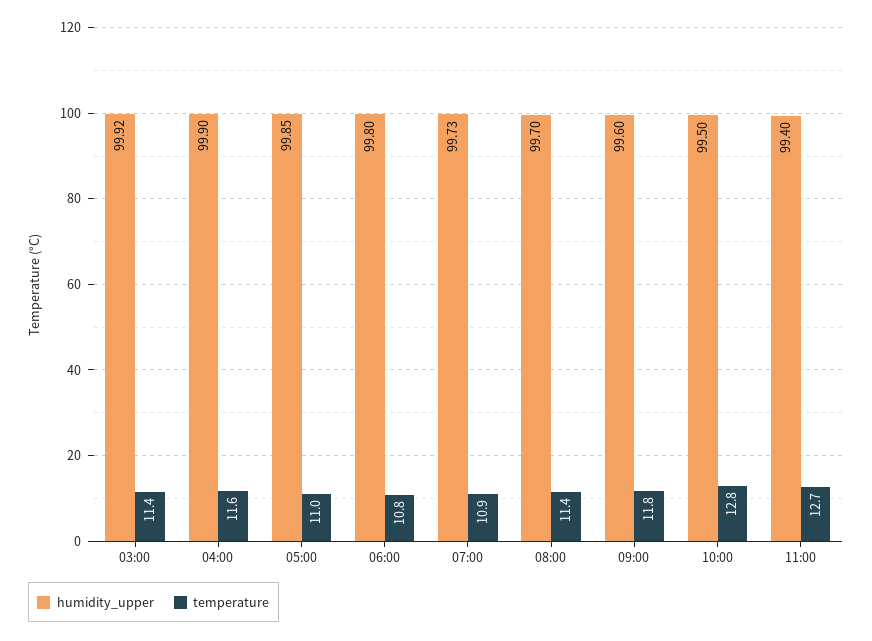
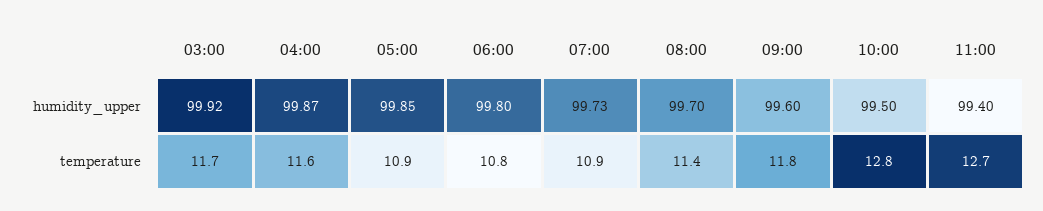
  {
    "humidity_upper": {
      "03:00": 99.92,
-     "04:00": 99.9,
+     "04:00": 99.87,
      "05:00": 99.85,
      "06:00": 99.8,
      "07:00": 99.73,
      "08:00": 99.7,
      "09:00": 99.6,
      "10:00": 99.5,
      "11:00": 99.4
    },
    "temperature": {
-     "03:00": 11.4,
+     "03:00": 11.7,
      "04:00": 11.6,
-     "05:00": 11,
+     "05:00": 10.9,
      "06:00": 10.8,
      "07:00": 10.9,
      "08:00": 11.4,
      "09:00": 11.8,
      "10:00": 12.8,
      "11:00": 12.7
    }
  }

